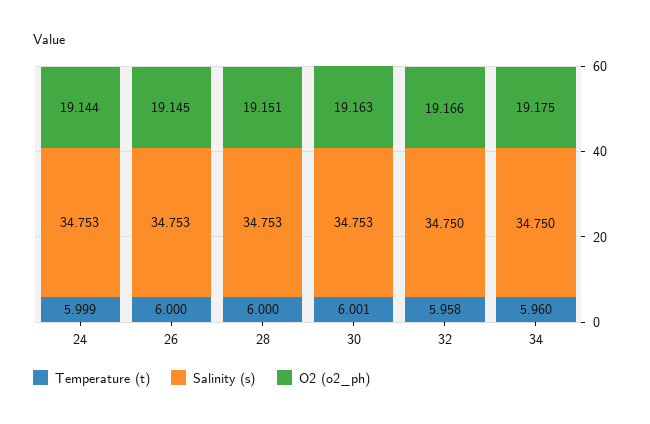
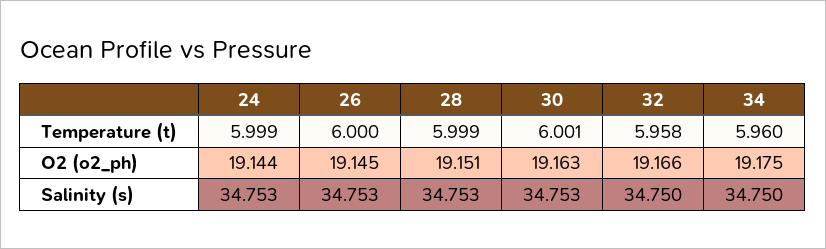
  {
    "Temperature (t)": {
      "24": 5.999,
      "26": 6,
-     "28": 6,
+     "28": 5.999,
      "30": 6.001,
      "32": 5.958,
      "34": 5.96
    },
    "Salinity (s)": {
      "24": 34.753,
      "26": 34.753,
      "28": 34.753,
      "30": 34.753,
      "32": 34.75,
      "34": 34.75
    },
    "O2 (o2_ph)": {
      "24": 19.144,
      "26": 19.145,
      "28": 19.151,
      "30": 19.163,
      "32": 19.166,
      "34": 19.175
    }
  }

